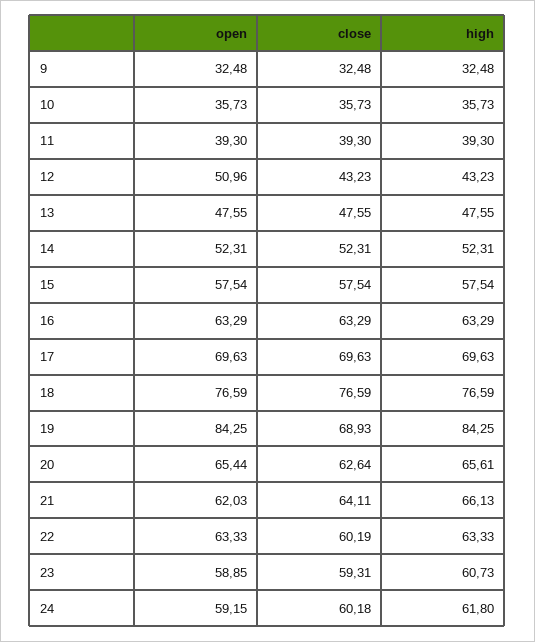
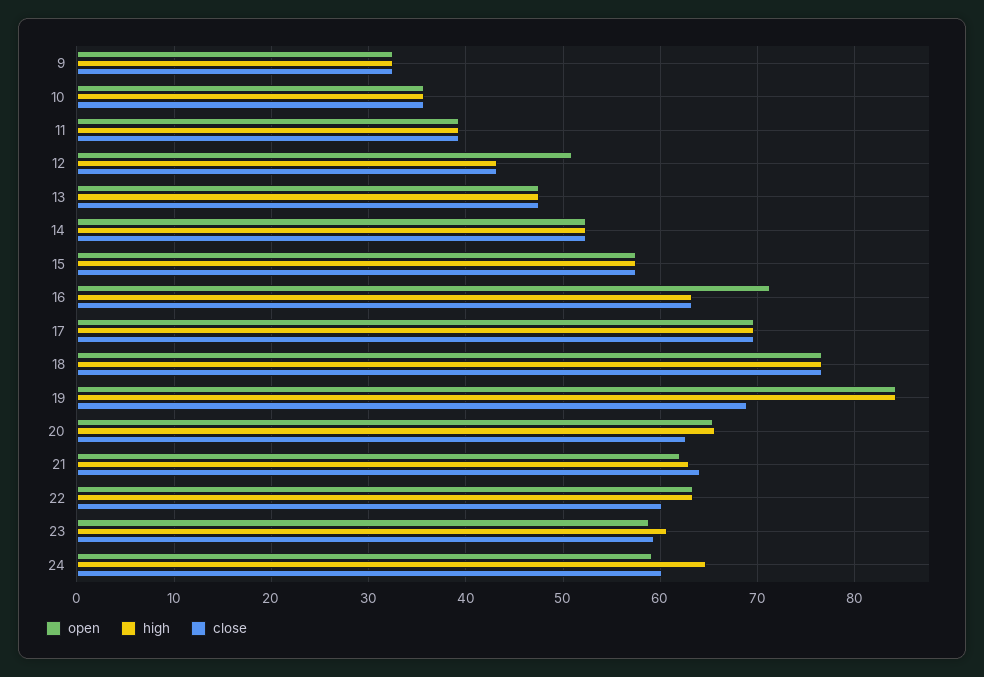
  {
    "open": {
      "9": 32.48,
      "10": 35.73,
      "11": 39.3,
      "12": 50.96,
      "13": 47.55,
      "14": 52.31,
      "15": 57.54,
-     "16": 63.29,
+     "16": 71,
      "17": 69.63,
      "18": 76.59,
      "19": 84.25,
      "20": 65.44,
      "21": 62.03,
      "22": 63.33,
      "23": 58.85,
      "24": 59.15
    },
    "close": {
      "9": 32.48,
      "10": 35.73,
      "11": 39.3,
      "12": 43.23,
      "13": 47.55,
      "14": 52.31,
      "15": 57.54,
      "16": 63.29,
      "17": 69.63,
      "18": 76.59,
      "19": 68.93,
      "20": 62.64,
      "21": 64.11,
      "22": 60.19,
      "23": 59.31,
      "24": 60.18
    },
    "high": {
      "9": 32.48,
      "10": 35.73,
      "11": 39.3,
      "12": 43.23,
      "13": 47.55,
      "14": 52.31,
      "15": 57.54,
      "16": 63.29,
      "17": 69.63,
      "18": 76.59,
      "19": 84.25,
      "20": 65.61,
-     "21": 66.13,
+     "21": 63,
      "22": 63.33,
      "23": 60.73,
-     "24": 61.8
+     "24": 65
    }
  }

